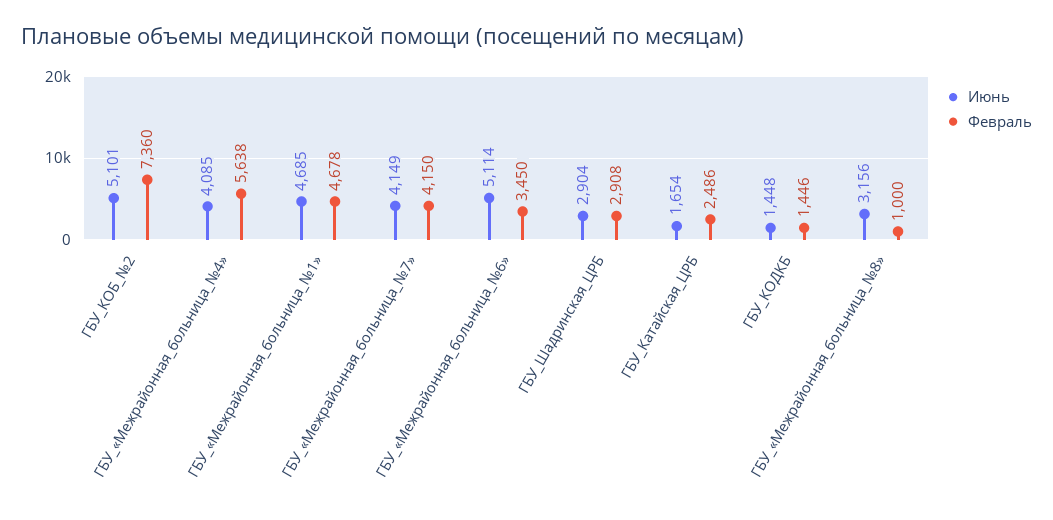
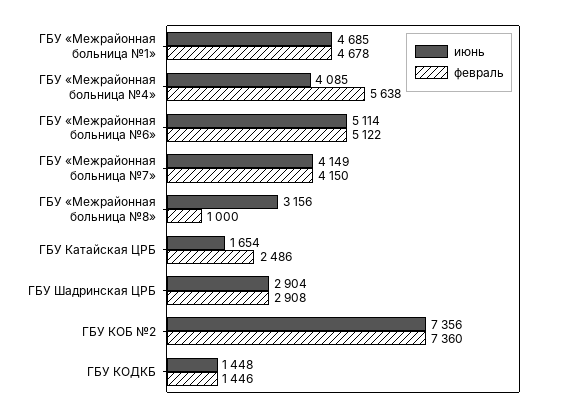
  {
    "Июнь": {
-     "ГБУ_КОБ_№2": 5101,
+     "ГБУ_КОБ_№2": 7356,
      "ГБУ_«Межрайонная_больница_№4»": 4085,
      "ГБУ_«Межрайонная_больница_№1»": 4685,
      "ГБУ_«Межрайонная_больница_№7»": 4149,
      "ГБУ_«Межрайонная_больница_№6»": 5114,
      "ГБУ_Шадринская_ЦРБ": 2904,
      "ГБУ_Катайская_ЦРБ": 1654,
      "ГБУ_КОДКБ": 1448,
      "ГБУ_«Межрайонная_больница_№8»": 3156
    },
    "Февраль": {
      "ГБУ_КОБ_№2": 7360,
      "ГБУ_«Межрайонная_больница_№4»": 5638,
      "ГБУ_«Межрайонная_больница_№1»": 4678,
      "ГБУ_«Межрайонная_больница_№7»": 4150,
-     "ГБУ_«Межрайонная_больница_№6»": 3450,
+     "ГБУ_«Межрайонная_больница_№6»": 5122,
      "ГБУ_Шадринская_ЦРБ": 2908,
      "ГБУ_Катайская_ЦРБ": 2486,
      "ГБУ_КОДКБ": 1446,
      "ГБУ_«Межрайонная_больница_№8»": 1000
    }
  }

